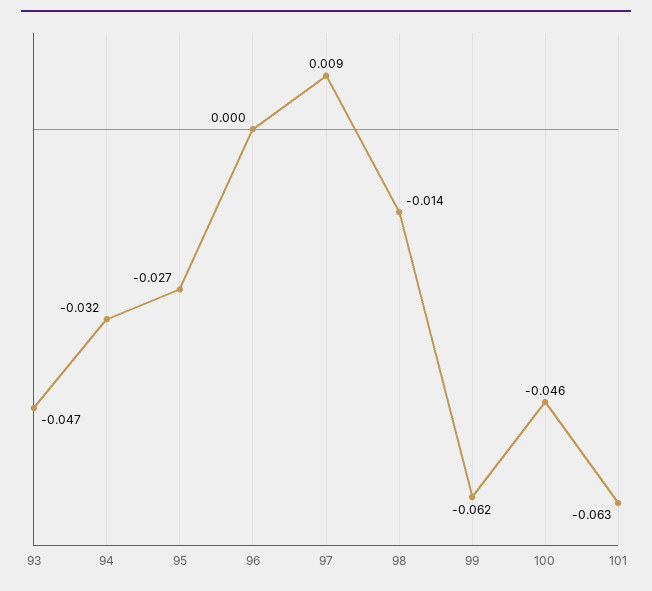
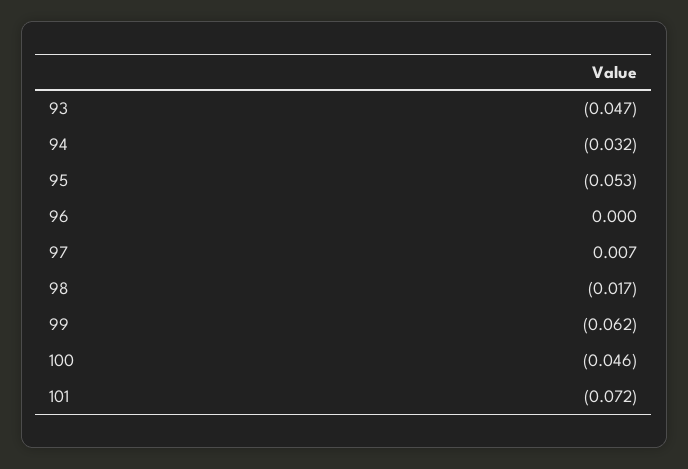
  {
    "93": -0.047,
    "94": -0.032,
-   "95": -0.027,
+   "95": -0.053,
    "96": 0,
-   "97": 0.009,
+   "97": 0.007,
-   "98": -0.014,
+   "98": -0.017,
    "99": -0.062,
    "100": -0.046,
-   "101": -0.063
+   "101": -0.072
  }

